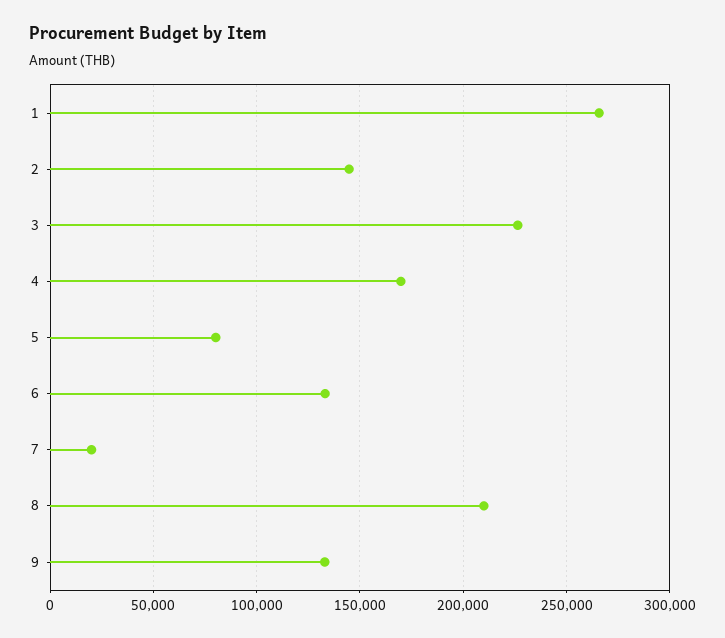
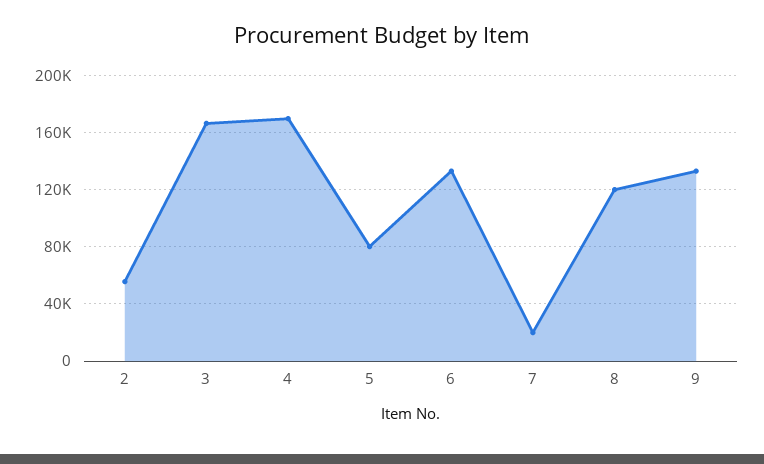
  {
-   "1": 265000,
-   "2": 145000,
+   "2": 55000,
-   "3": 225000,
+   "3": 165000,
    "4": 170000,
    "5": 80000,
    "6": 135000,
    "7": 20000,
-   "8": 210000,
+   "8": 120000,
    "9": 135000
  }

